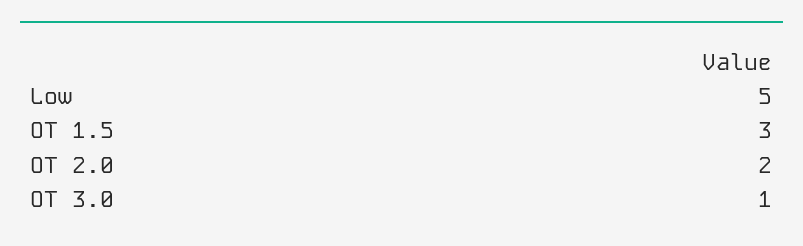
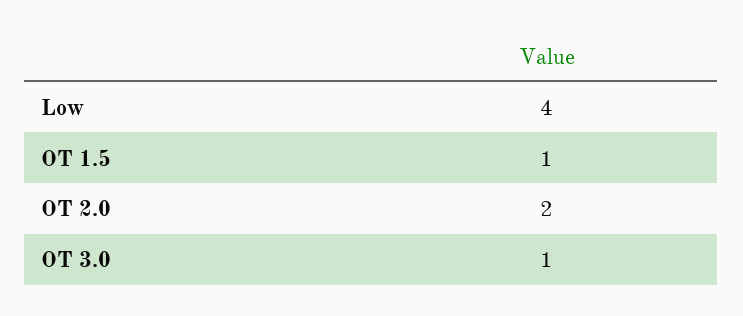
  {
-   "Low": 5,
+   "Low": 4,
-   "OT 1.5": 3,
+   "OT 1.5": 1,
    "OT 2.0": 2,
    "OT 3.0": 1
  }

